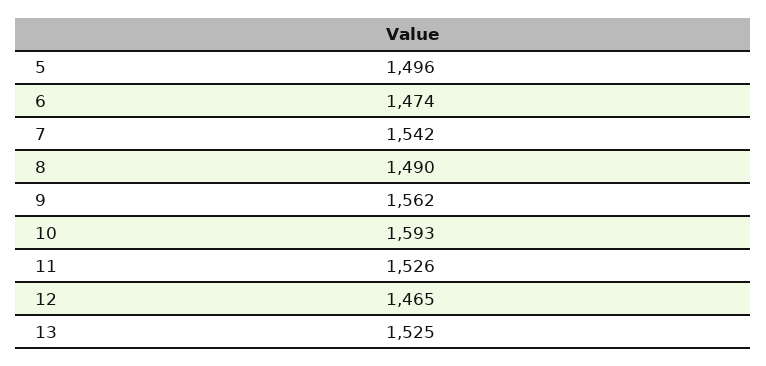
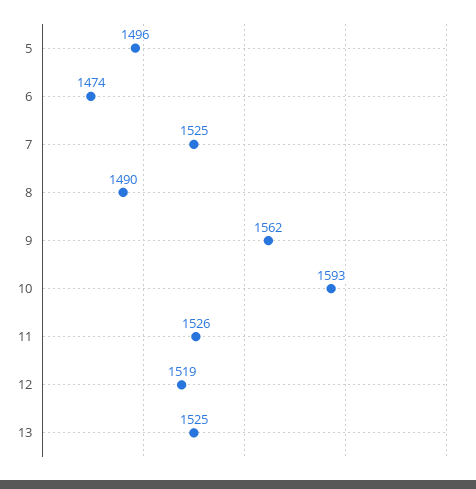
  {
    "5": 1496,
    "6": 1474,
-   "7": 1542,
+   "7": 1525,
    "8": 1490,
    "9": 1562,
    "10": 1593,
    "11": 1526,
-   "12": 1465,
+   "12": 1519,
    "13": 1525
  }

